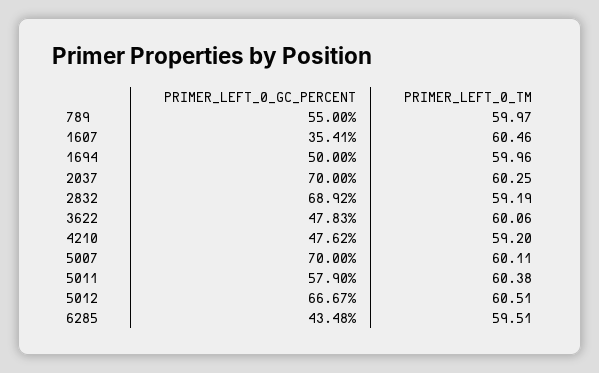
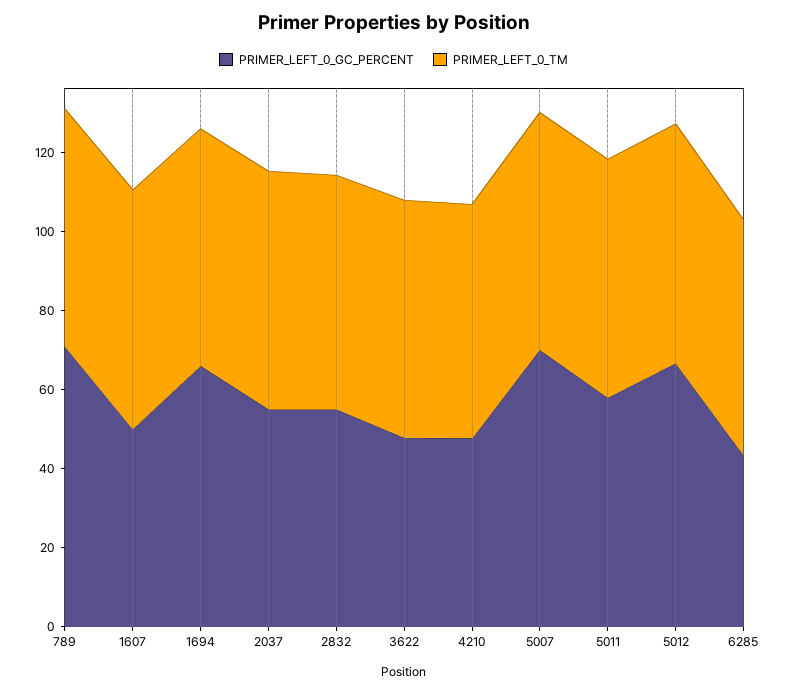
  {
    "PRIMER_LEFT_0_GC_PERCENT": {
-     "789": 55,
+     "789": 70,
-     "1607": 35.41,
+     "1607": 50,
-     "1694": 50,
+     "1694": 65,
-     "2037": 70,
+     "2037": 55,
-     "2832": 68.92,
+     "2832": 55,
      "3622": 47.83,
      "4210": 47.62,
      "5007": 70,
      "5011": 57.9,
      "5012": 66.67,
      "6285": 43.48
    },
    "PRIMER_LEFT_0_TM": {
      "789": 59.97,
      "1607": 60.46,
      "1694": 59.96,
      "2037": 60.25,
      "2832": 59.19,
      "3622": 60.06,
      "4210": 59.2,
      "5007": 60.11,
      "5011": 60.38,
      "5012": 60.51,
      "6285": 59.51
    }
  }

